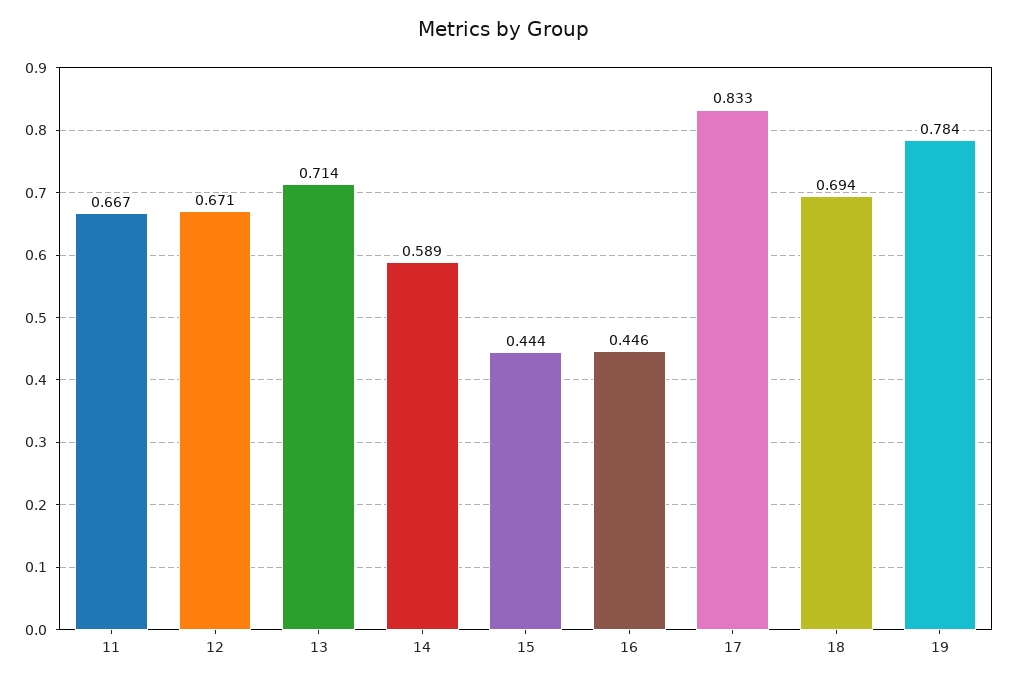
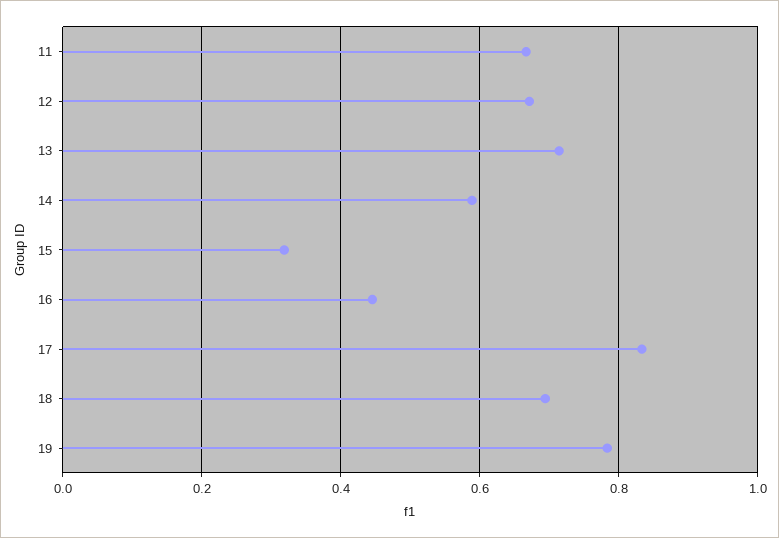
  {
    "11": 0.667,
    "12": 0.671,
    "13": 0.714,
    "14": 0.589,
-   "15": 0.444,
+   "15": 0.32,
    "16": 0.446,
    "17": 0.833,
    "18": 0.694,
    "19": 0.784
  }

